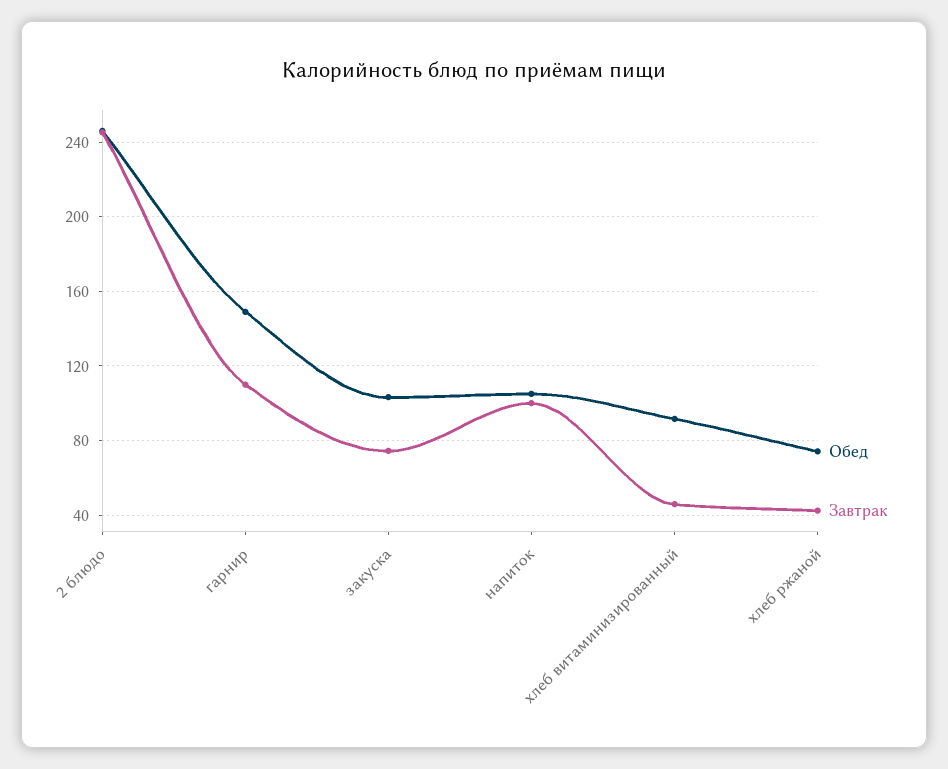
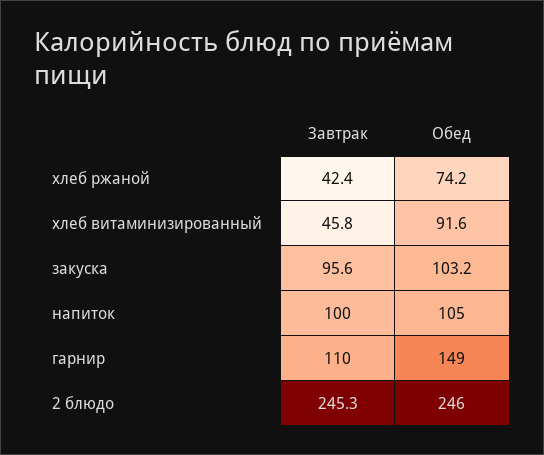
  {
    "Обед": {
      "2 блюдо": 246,
      "гарнир": 149,
      "закуска": 103.2,
      "напиток": 105,
      "хлеб витаминизированный": 91.6,
      "хлеб ржаной": 74.2
    },
    "Завтрак": {
      "2 блюдо": 245.3,
      "гарнир": 110,
-     "закуска": 75,
+     "закуска": 95.6,
      "напиток": 100,
      "хлеб витаминизированный": 45.8,
      "хлеб ржаной": 42.4
    }
  }

